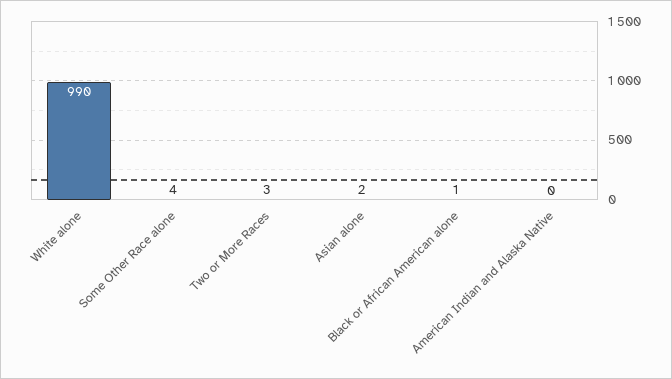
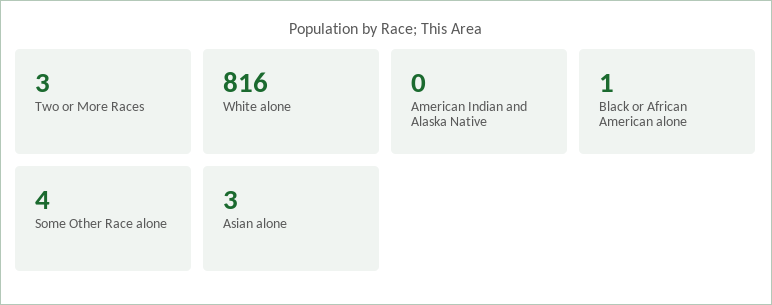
  {
-   "White alone": 990,
+   "White alone": 816,
    "Some Other Race alone": 4,
    "Two or More Races": 3,
-   "Asian alone": 2,
+   "Asian alone": 3,
    "Black or African American alone": 1,
    "American Indian and Alaska Native": 0
  }

